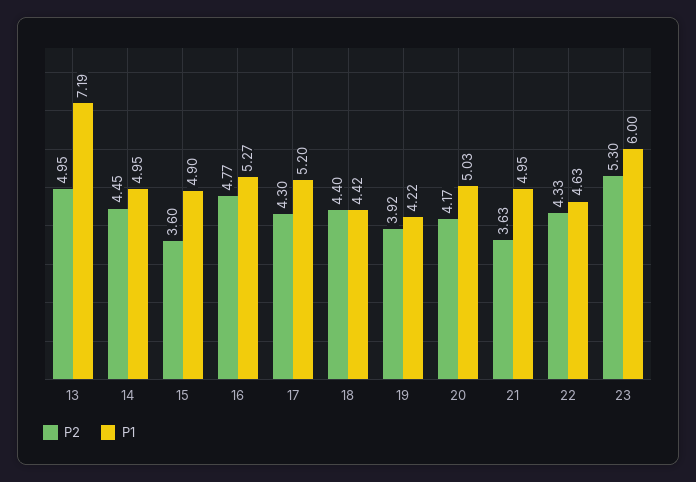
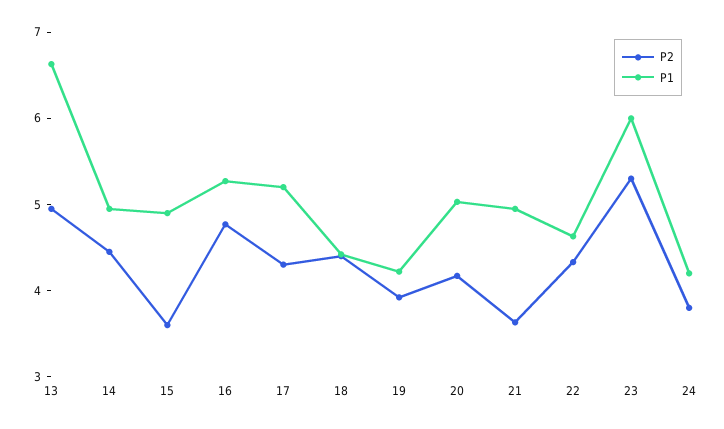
  {
    "P2": {
      "13": 4.95,
      "14": 4.45,
      "15": 3.6,
      "16": 4.77,
      "17": 4.3,
      "18": 4.4,
      "19": 3.92,
      "20": 4.17,
      "21": 3.63,
      "22": 4.33,
-     "23": 5.3
+     "23": 5.3,
+     "24": 3.8
    },
    "P1": {
-     "13": 7.19,
+     "13": 6.6,
      "14": 4.95,
      "15": 4.9,
      "16": 5.27,
      "17": 5.2,
      "18": 4.42,
      "19": 4.22,
      "20": 5.03,
      "21": 4.95,
      "22": 4.63,
-     "23": 6
+     "23": 6,
+     "24": 4.2
    }
  }

